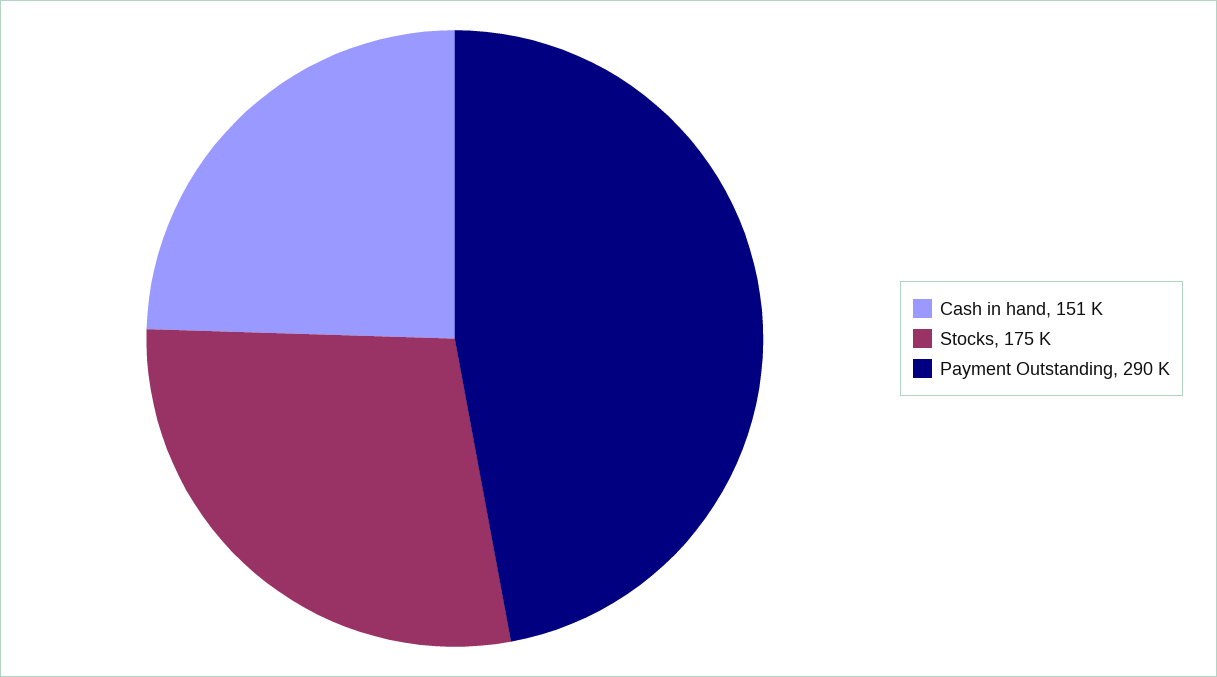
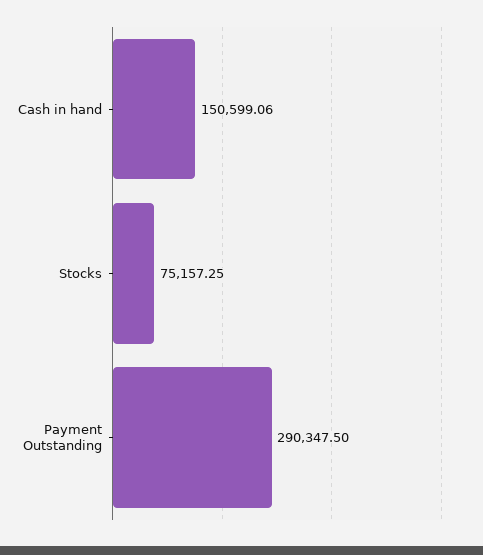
  {
    "Cash in hand": 150599.06,
-   "Stocks": 175000,
+   "Stocks": 75157.25,
    "Payment Outstanding": 290347.5
  }

